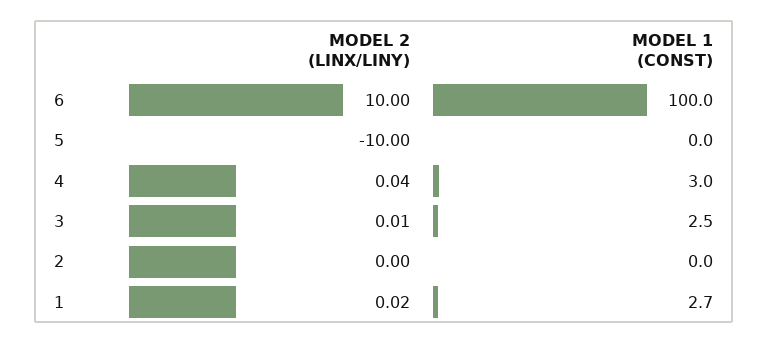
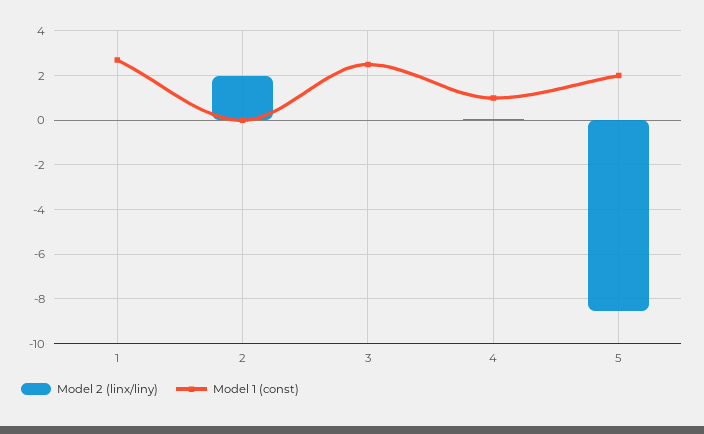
  {
    "MODEL 2 (LINX/LINY)": {
-     "6": 10,
-     "5": -10,
+     "5": -8.5,
      "4": 0.04,
      "3": 0.01,
-     "2": 0,
+     "2": 2,
      "1": 0.02
    },
    "MODEL 1 (CONST)": {
-     "6": 100,
-     "5": 0,
+     "5": 2,
-     "4": 3,
+     "4": 1,
      "3": 2.5,
      "2": 0,
      "1": 2.7
    }
  }

